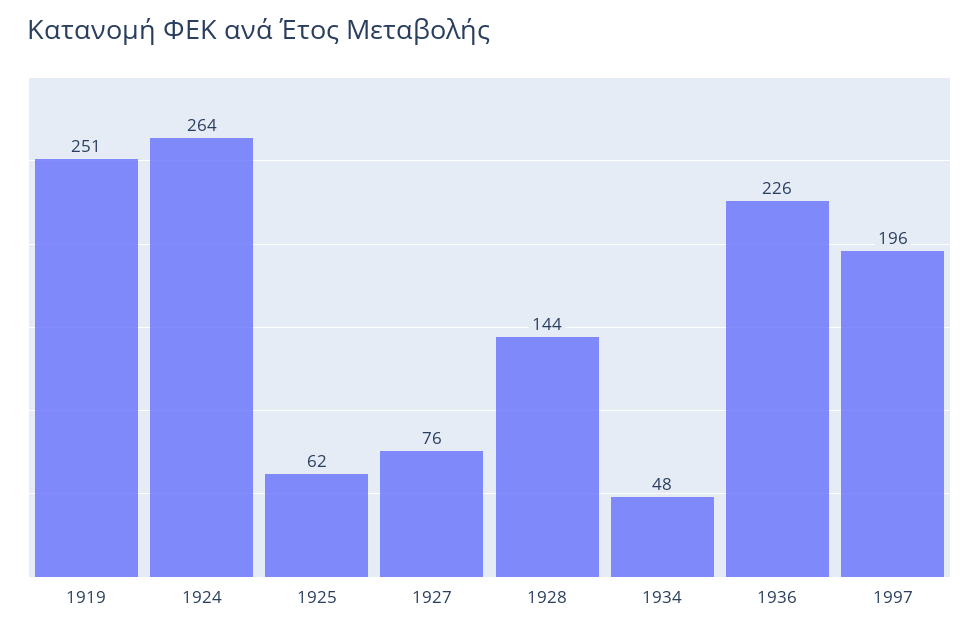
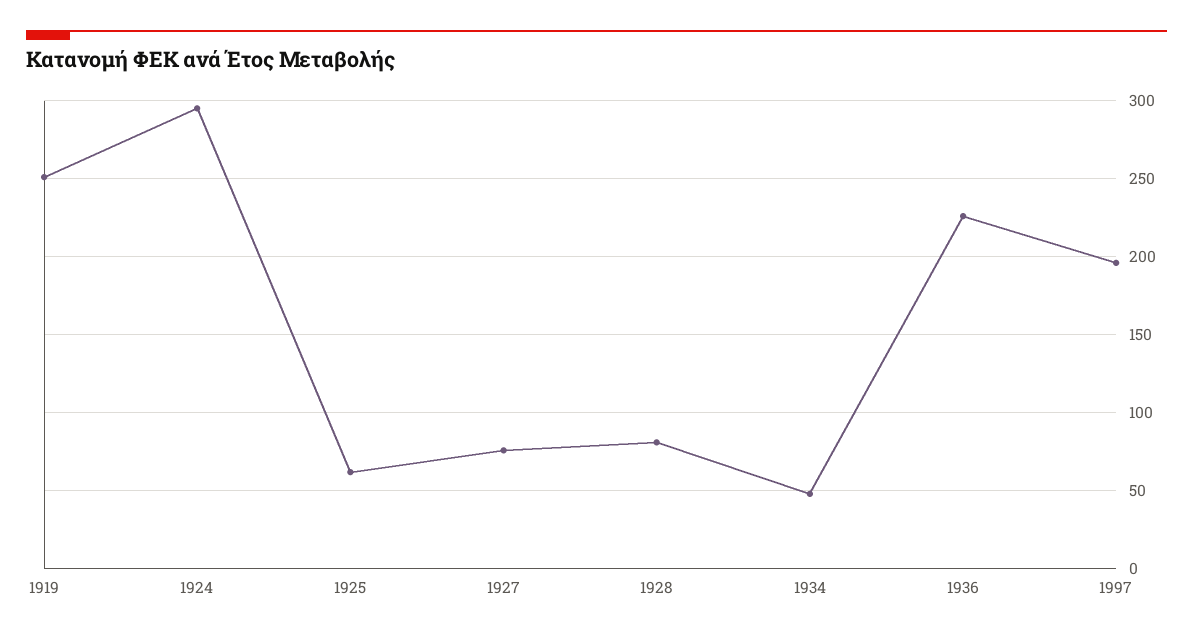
  {
    "1919": 251,
-   "1924": 264,
+   "1924": 295,
    "1925": 62,
    "1927": 76,
-   "1928": 144,
+   "1928": 80,
    "1934": 48,
    "1936": 226,
    "1997": 196
  }

